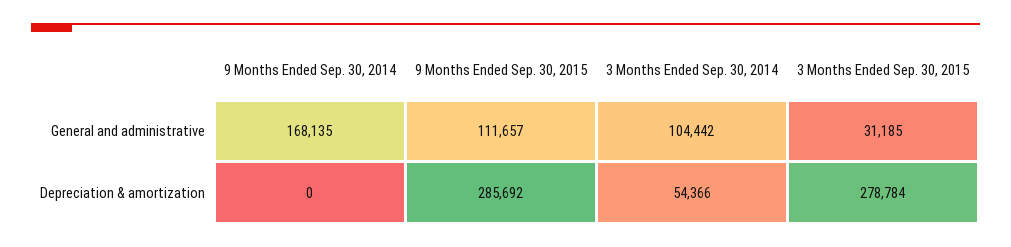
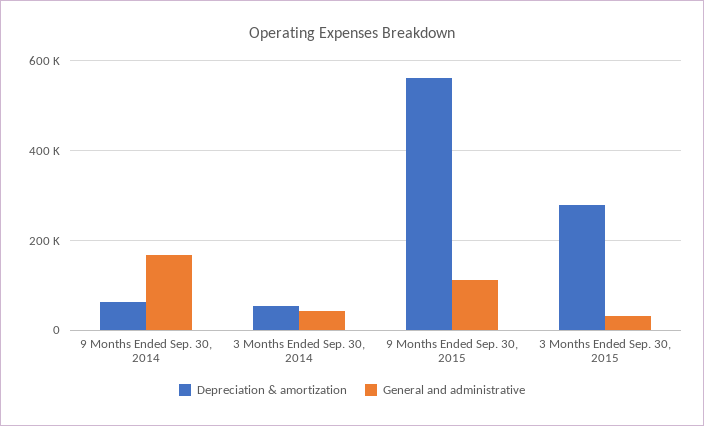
  {
    "General and administrative": {
      "9 Months Ended Sep. 30, 2014": 168135,
      "9 Months Ended Sep. 30, 2015": 111657,
-     "3 Months Ended Sep. 30, 2014": 104442,
+     "3 Months Ended Sep. 30, 2014": 40000,
      "3 Months Ended Sep. 30, 2015": 31185
    },
    "Depreciation & amortization": {
-     "9 Months Ended Sep. 30, 2014": 0,
+     "9 Months Ended Sep. 30, 2014": 60000,
-     "9 Months Ended Sep. 30, 2015": 285692,
+     "9 Months Ended Sep. 30, 2015": 560000,
      "3 Months Ended Sep. 30, 2014": 54366,
      "3 Months Ended Sep. 30, 2015": 278784
    }
  }

